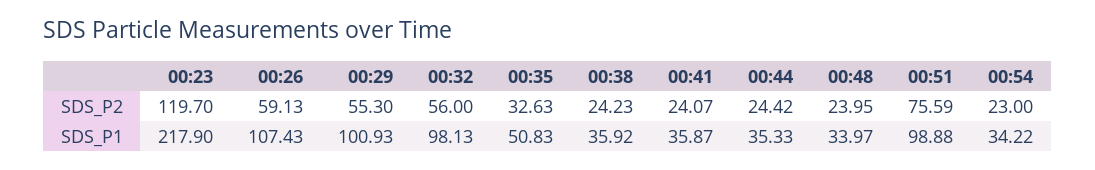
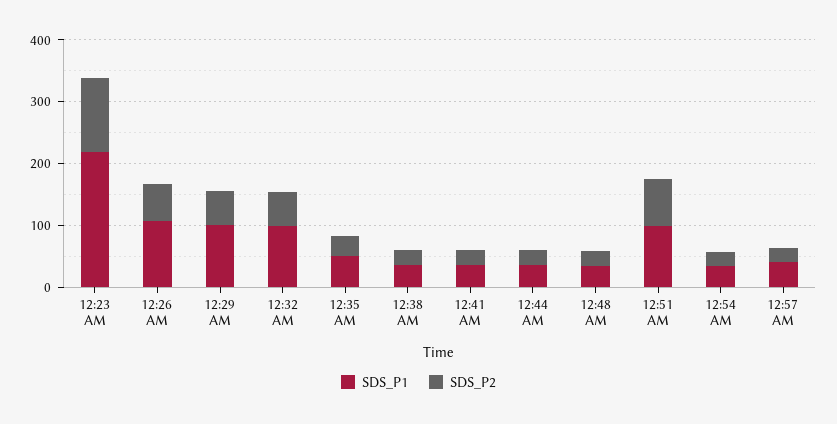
  {
    "SDS_P2": {
      "00:23": 119.7,
      "00:26": 59.13,
      "00:29": 55.3,
      "00:32": 56,
      "00:35": 32.63,
      "00:38": 24.23,
      "00:41": 24.07,
      "00:44": 24.42,
      "00:48": 23.95,
      "00:51": 75.59,
-     "00:54": 23
+     "00:54": 23,
+     "12:57 AM": 20
    },
    "SDS_P1": {
      "00:23": 217.9,
      "00:26": 107.43,
      "00:29": 100.93,
      "00:32": 98.13,
      "00:35": 50.83,
      "00:38": 35.92,
      "00:41": 35.87,
      "00:44": 35.33,
      "00:48": 33.97,
      "00:51": 98.88,
-     "00:54": 34.22
+     "00:54": 34.22,
+     "12:57 AM": 40
    }
  }

